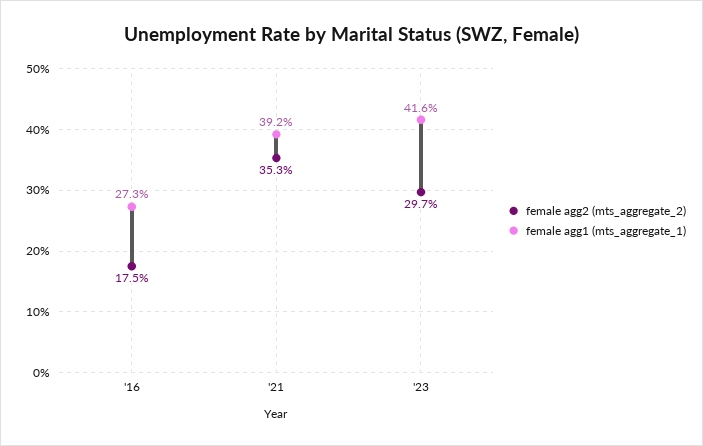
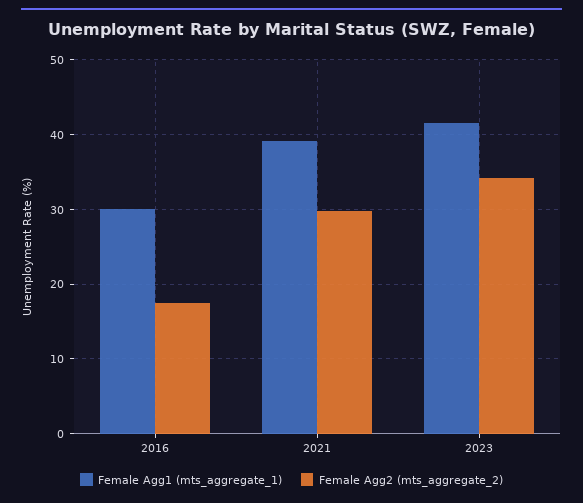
  {
    "female agg2 (mts_aggregate_2)": {
      "'16": 17.5,
-     "'21": 35.3,
+     "'21": 30,
-     "'23": 29.7
+     "'23": 34
    },
    "female agg1 (mts_aggregate_1)": {
-     "'16": 27.3,
+     "'16": 30,
      "'21": 39.2,
      "'23": 41.6
    }
  }

